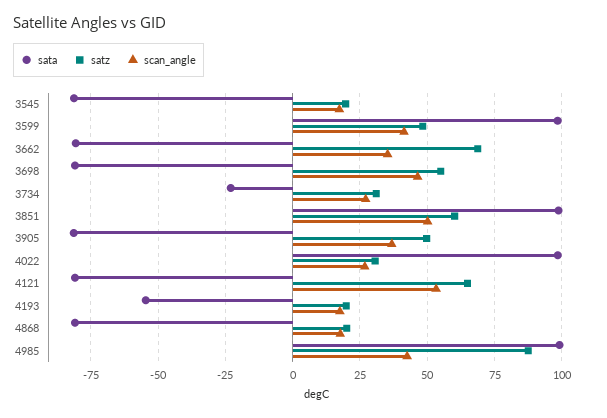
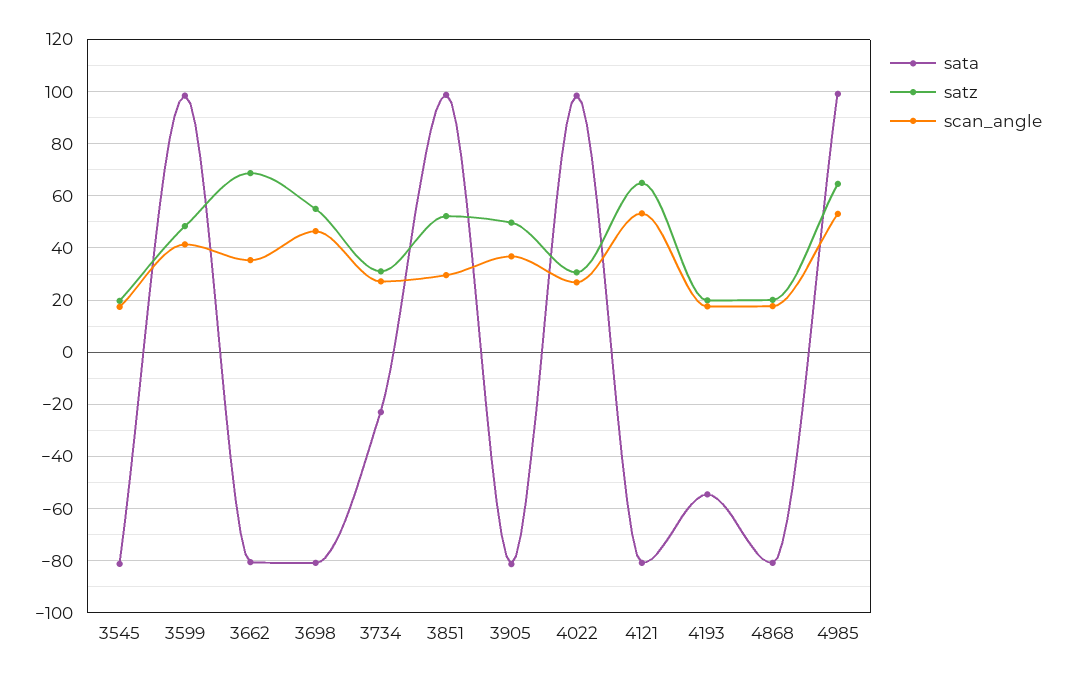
  {
    "sata": {
      "3545": -80,
      "3599": 97.5,
      "3662": -80,
      "3698": -80,
      "3734": -22.5,
      "3851": 100,
      "3905": -82.5,
      "4022": 97.5,
      "4121": -80,
      "4193": -55,
      "4868": -80,
      "4985": 100
    },
    "satz": {
      "3545": 20,
      "3599": 47.5,
      "3662": 70,
      "3698": 55,
      "3734": 30,
-     "3851": 60,
+     "3851": 52.5,
      "3905": 50,
      "4022": 30,
      "4121": 65,
      "4193": 20,
      "4868": 20,
-     "4985": 87.5
+     "4985": 65
    },
    "scan_angle": {
      "3545": 17.5,
      "3599": 42.5,
      "3662": 35,
      "3698": 47.5,
      "3734": 27.5,
-     "3851": 50,
+     "3851": 30,
      "3905": 37.5,
      "4022": 27.5,
      "4121": 52.5,
      "4193": 17.5,
      "4868": 17.5,
-     "4985": 42.5
+     "4985": 52.5
    }
  }

